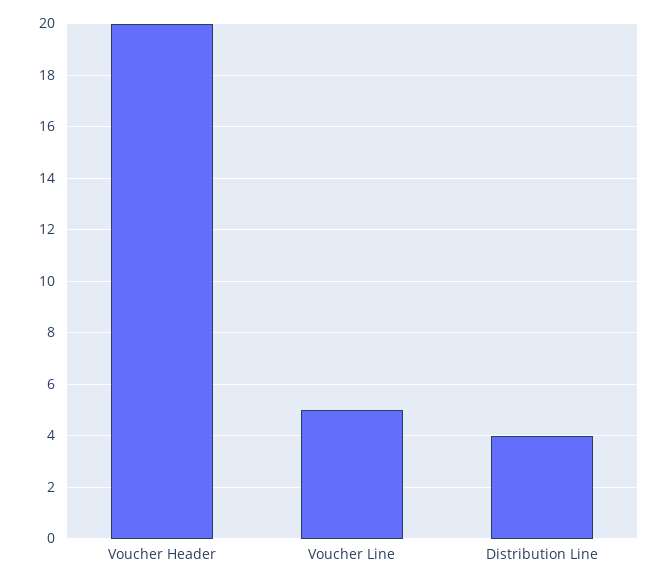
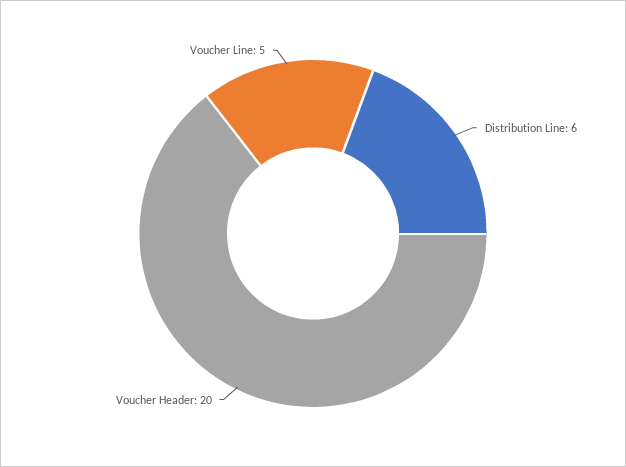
  {
    "Voucher Header": 20,
    "Voucher Line": 5,
-   "Distribution Line": 4
+   "Distribution Line": 6
  }

